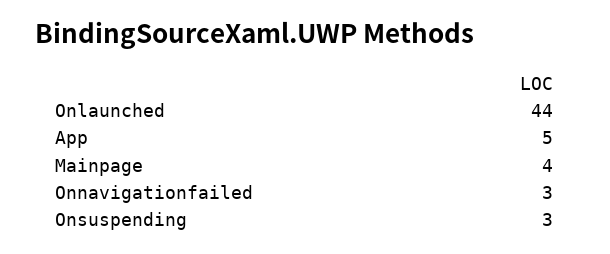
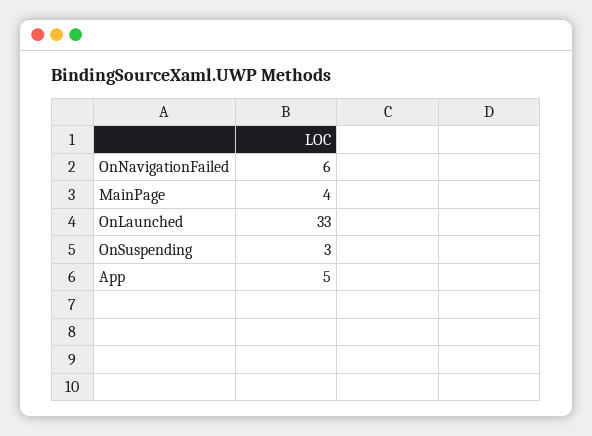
  {
-   "Onlaunched": 44,
+   "Onlaunched": 33,
    "App": 5,
    "Mainpage": 4,
-   "Onnavigationfailed": 3,
+   "Onnavigationfailed": 6,
    "Onsuspending": 3
  }

